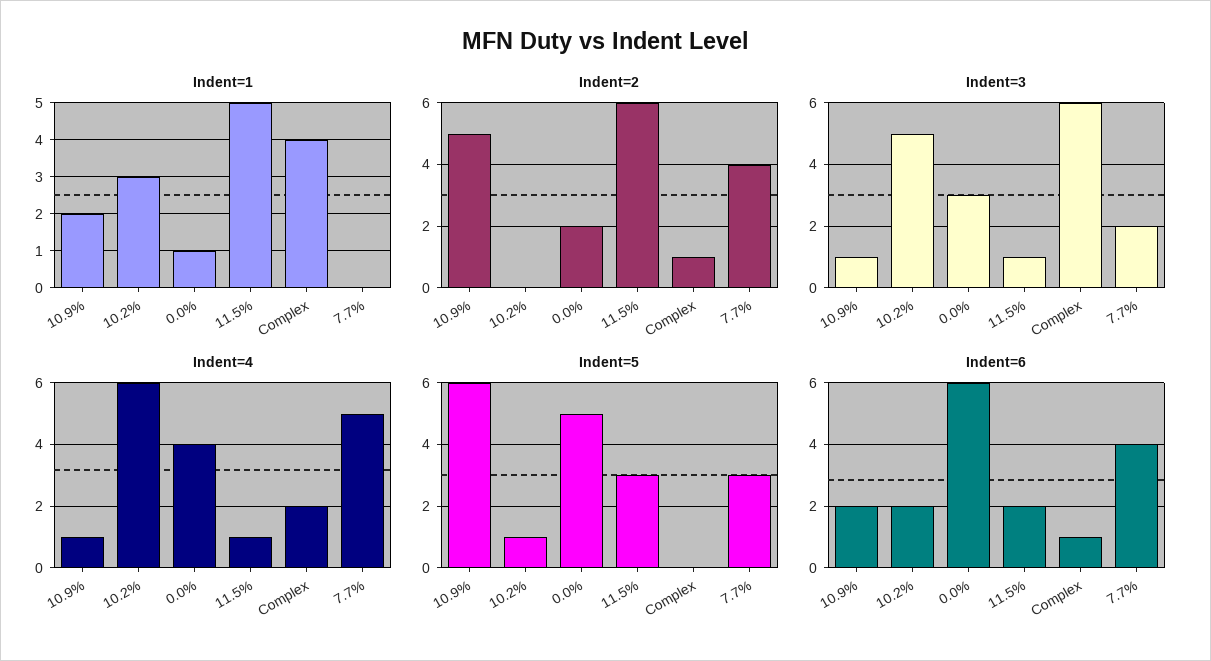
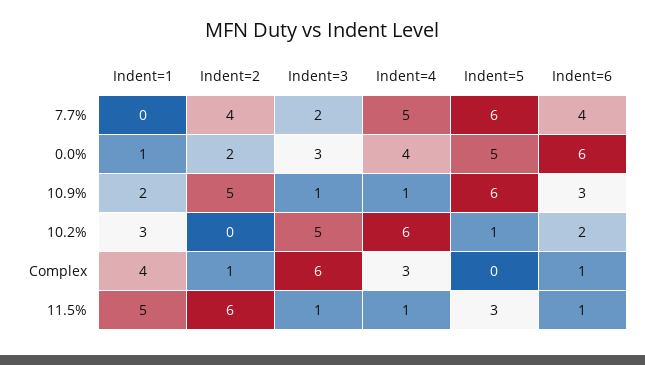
  {
    "Indent=1": {
      "10.9%": 2,
      "10.2%": 3,
      "0.0%": 1,
      "11.5%": 5,
      "Complex": 4,
      "7.7%": 0
    },
    "Indent=2": {
      "10.9%": 5,
      "10.2%": 0,
      "0.0%": 2,
      "11.5%": 6,
      "Complex": 1,
      "7.7%": 4
    },
    "Indent=3": {
      "10.9%": 1,
      "10.2%": 5,
      "0.0%": 3,
      "11.5%": 1,
      "Complex": 6,
      "7.7%": 2
    },
    "Indent=4": {
      "10.9%": 1,
      "10.2%": 6,
      "0.0%": 4,
      "11.5%": 1,
-     "Complex": 2,
+     "Complex": 3,
      "7.7%": 5
    },
    "Indent=5": {
      "10.9%": 6,
      "10.2%": 1,
      "0.0%": 5,
      "11.5%": 3,
      "Complex": 0,
-     "7.7%": 3
+     "7.7%": 6
    },
    "Indent=6": {
-     "10.9%": 2,
+     "10.9%": 3,
      "10.2%": 2,
      "0.0%": 6,
-     "11.5%": 2,
+     "11.5%": 1,
      "Complex": 1,
      "7.7%": 4
    }
  }

